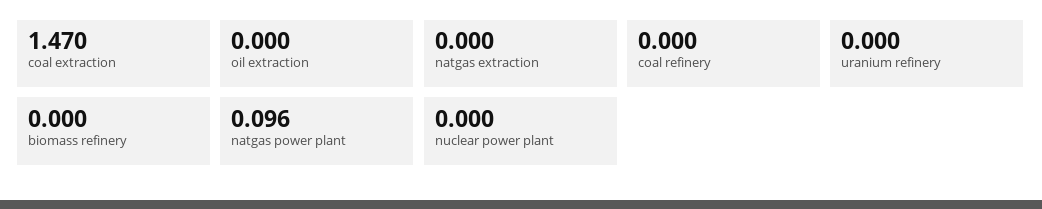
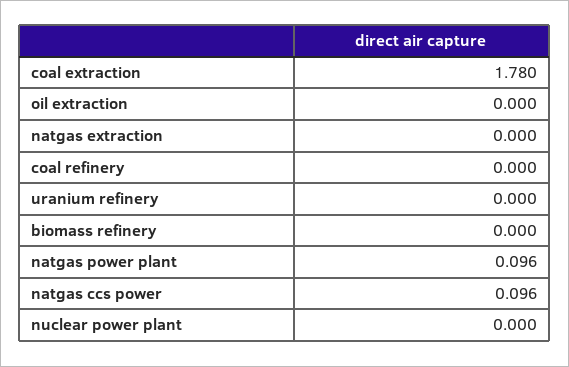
  {
-   "coal extraction": 1.47,
+   "coal extraction": 1.78,
    "oil extraction": 0,
    "natgas extraction": 0,
    "coal refinery": 0,
    "uranium refinery": 0,
    "biomass refinery": 0,
    "natgas power plant": 0.096,
-   "nuclear power plant": 0
+   "nuclear power plant": 0,
+   "natgas ccs power": 0.096
  }

